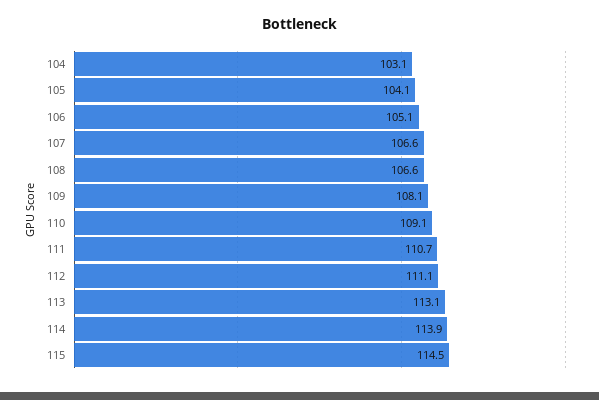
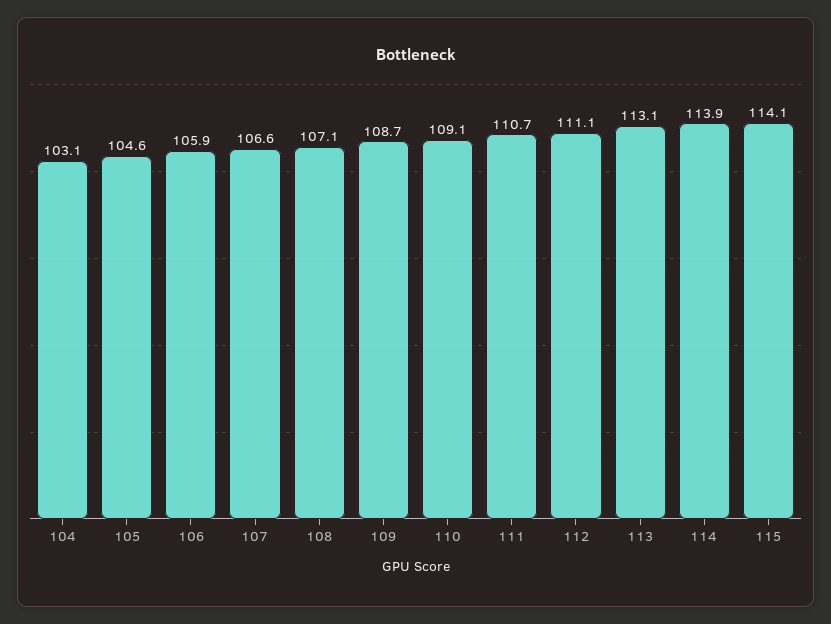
  {
    "104": 103.1,
-   "105": 104.1,
+   "105": 104.6,
-   "106": 105.1,
+   "106": 105.9,
    "107": 106.6,
-   "108": 106.6,
+   "108": 107.1,
-   "109": 108.1,
+   "109": 108.7,
    "110": 109.1,
    "111": 110.7,
    "112": 111.1,
    "113": 113.1,
    "114": 113.9,
-   "115": 114.5
+   "115": 114.1
  }

